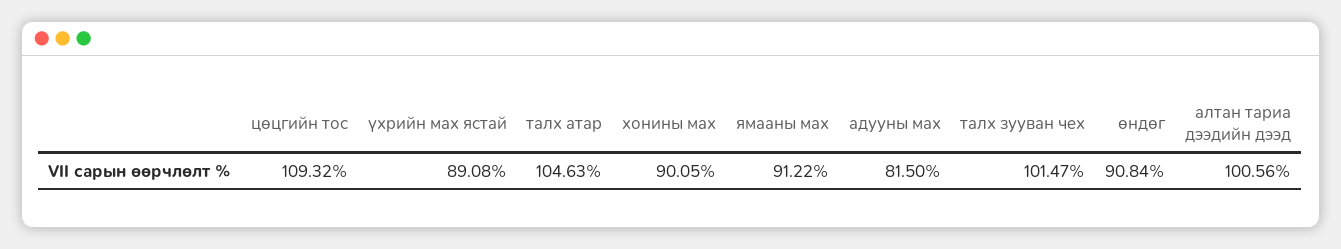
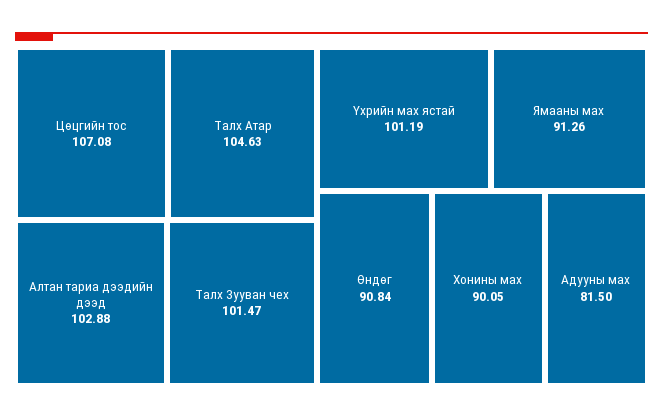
  {
-   "цөцгийн тос": 109.32,
+   "цөцгийн тос": 107.08,
-   "үхрийн мах ястай": 89.08,
+   "үхрийн мах ястай": 101.19,
    "талх атар": 104.63,
    "хонины мах": 90.05,
-   "ямааны мах": 91.22,
+   "ямааны мах": 91.26,
    "адууны мах": 81.5,
    "талх зууван чех": 101.47,
    "өндөг": 90.84,
-   "алтан тариа дээдийн дээд": 100.56
+   "алтан тариа дээдийн дээд": 102.88
  }

